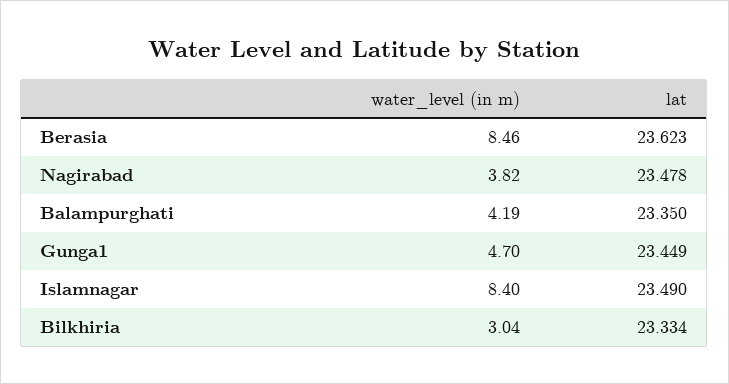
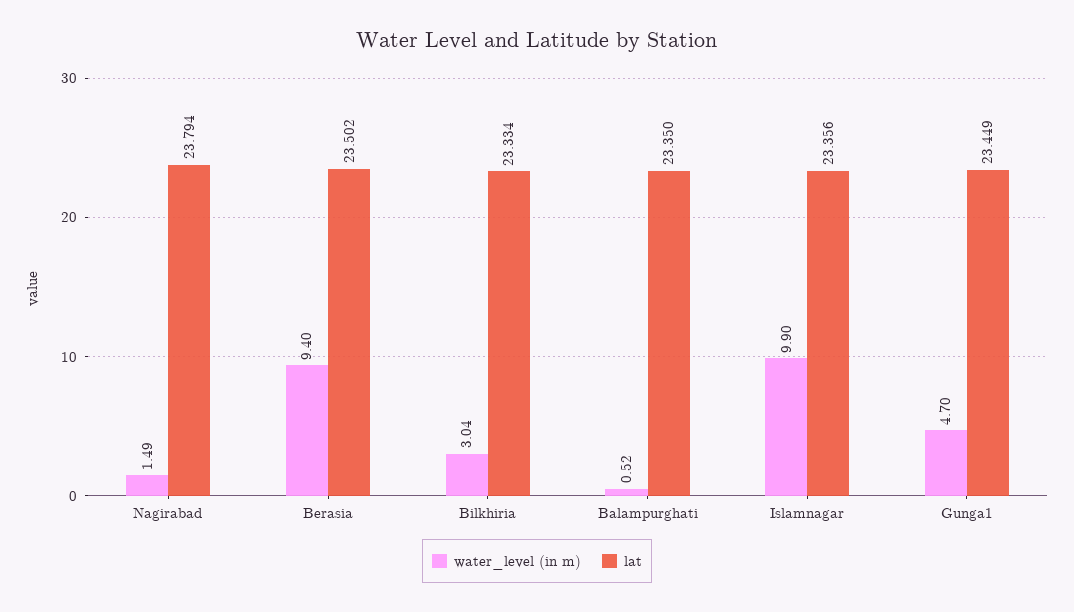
  {
    "water_level (in m)": {
-     "Berasia": 8.46,
+     "Berasia": 9.4,
-     "Nagirabad": 3.82,
+     "Nagirabad": 1.49,
-     "Balampurghati": 4.19,
+     "Balampurghati": 0.52,
      "Gunga1": 4.7,
-     "Islamnagar": 8.4,
+     "Islamnagar": 9.9,
      "Bilkhiria": 3.04
    },
    "lat": {
-     "Berasia": 23.623,
+     "Berasia": 23.502,
-     "Nagirabad": 23.478,
+     "Nagirabad": 23.794,
      "Balampurghati": 23.35,
      "Gunga1": 23.449,
-     "Islamnagar": 23.49,
+     "Islamnagar": 23.356,
      "Bilkhiria": 23.334
    }
  }

